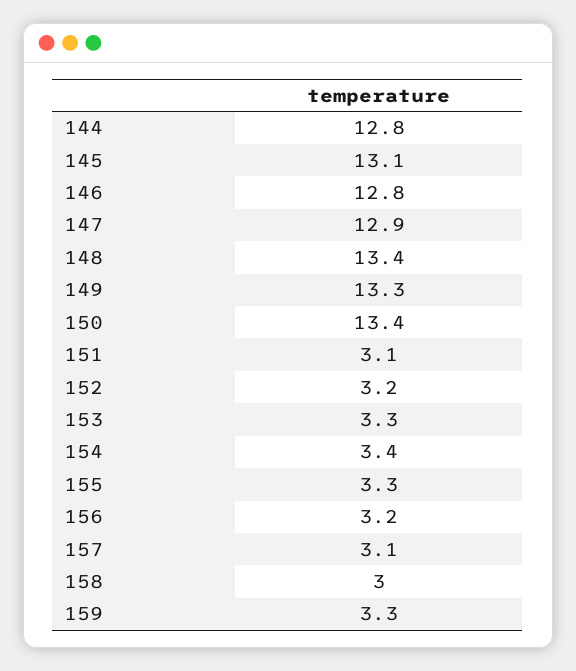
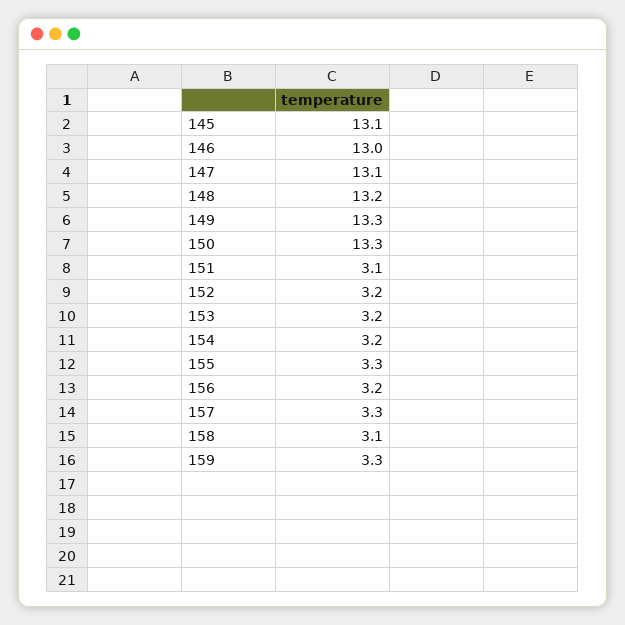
  {
-   "144": 12.8,
    "145": 13.1,
-   "146": 12.8,
+   "146": 13,
-   "147": 12.9,
+   "147": 13.1,
-   "148": 13.4,
+   "148": 13.2,
    "149": 13.3,
-   "150": 13.4,
+   "150": 13.3,
    "151": 3.1,
    "152": 3.2,
-   "153": 3.3,
+   "153": 3.2,
-   "154": 3.4,
+   "154": 3.2,
    "155": 3.3,
    "156": 3.2,
-   "157": 3.1,
+   "157": 3.3,
-   "158": 3,
+   "158": 3.1,
    "159": 3.3
  }

